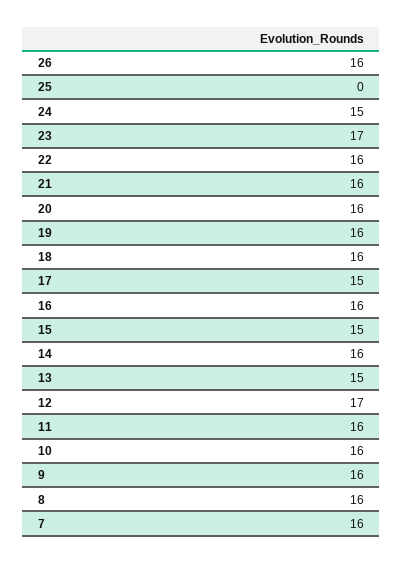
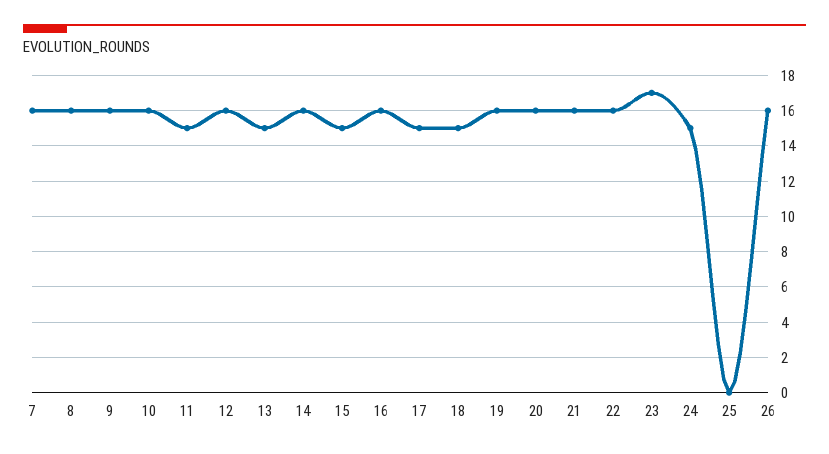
  {
    "26": 16,
    "25": 0,
    "24": 15,
    "23": 17,
    "22": 16,
    "21": 16,
    "20": 16,
    "19": 16,
-   "18": 16,
+   "18": 15,
    "17": 15,
    "16": 16,
    "15": 15,
    "14": 16,
    "13": 15,
-   "12": 17,
+   "12": 16,
-   "11": 16,
+   "11": 15,
    "10": 16,
    "9": 16,
    "8": 16,
    "7": 16
  }

